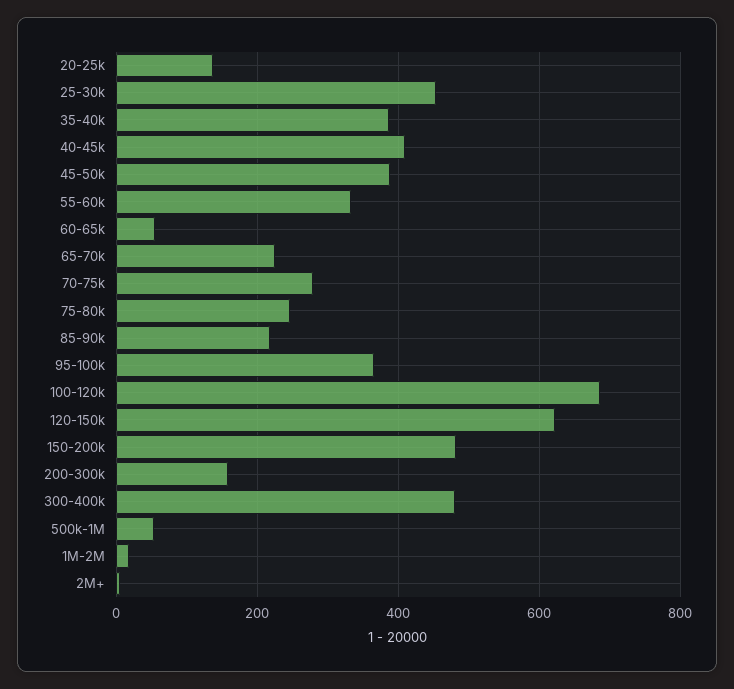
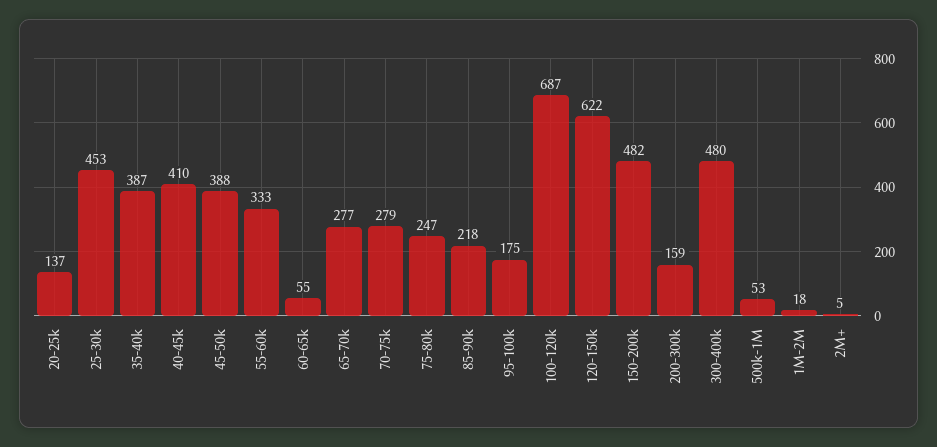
  {
    "20-25k": 137,
    "25-30k": 453,
    "35-40k": 387,
    "40-45k": 410,
    "45-50k": 388,
    "55-60k": 333,
    "60-65k": 55,
-   "65-70k": 220,
+   "65-70k": 277,
    "70-75k": 279,
    "75-80k": 247,
    "85-90k": 218,
-   "95-100k": 360,
+   "95-100k": 175,
    "100-120k": 687,
    "120-150k": 622,
    "150-200k": 482,
    "200-300k": 159,
    "300-400k": 480,
    "500k-1M": 53,
    "1M-2M": 18,
    "2M+": 5
  }

